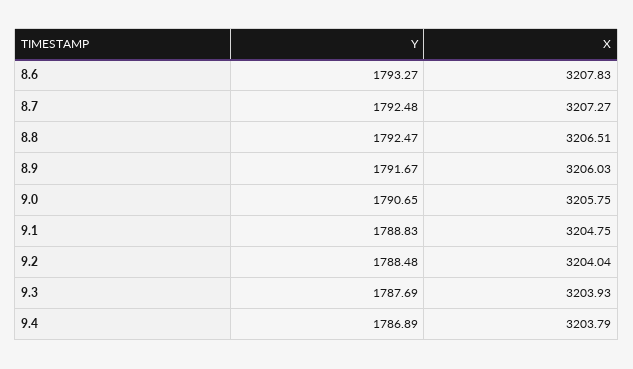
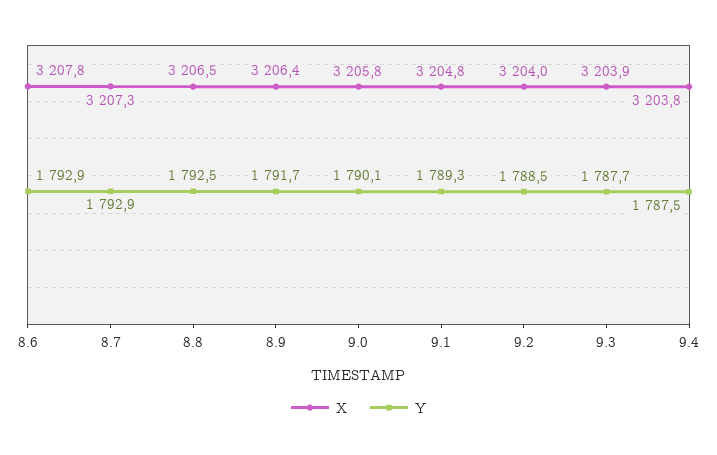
  {
    "Y": {
-     "8.6": 1793.27,
+     "8.6": 1792.9,
-     "8.7": 1792.48,
+     "8.7": 1792.9,
      "8.8": 1792.47,
      "8.9": 1791.67,
-     "9.0": 1790.65,
+     "9.0": 1790.1,
-     "9.1": 1788.83,
+     "9.1": 1789.3,
      "9.2": 1788.48,
      "9.3": 1787.69,
-     "9.4": 1786.89
+     "9.4": 1787.5
    },
    "X": {
      "8.6": 3207.83,
      "8.7": 3207.27,
      "8.8": 3206.51,
-     "8.9": 3206.03,
+     "8.9": 3206.4,
      "9.0": 3205.75,
      "9.1": 3204.75,
      "9.2": 3204.04,
      "9.3": 3203.93,
      "9.4": 3203.79
    }
  }

